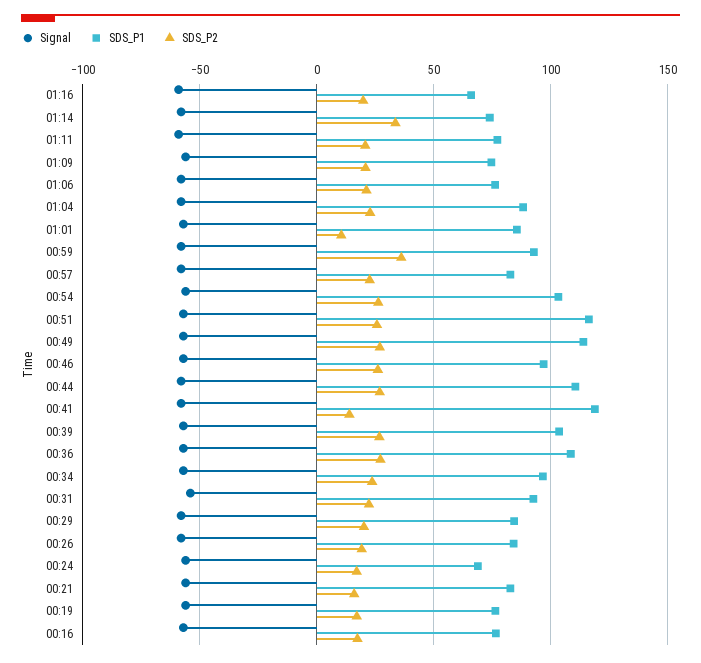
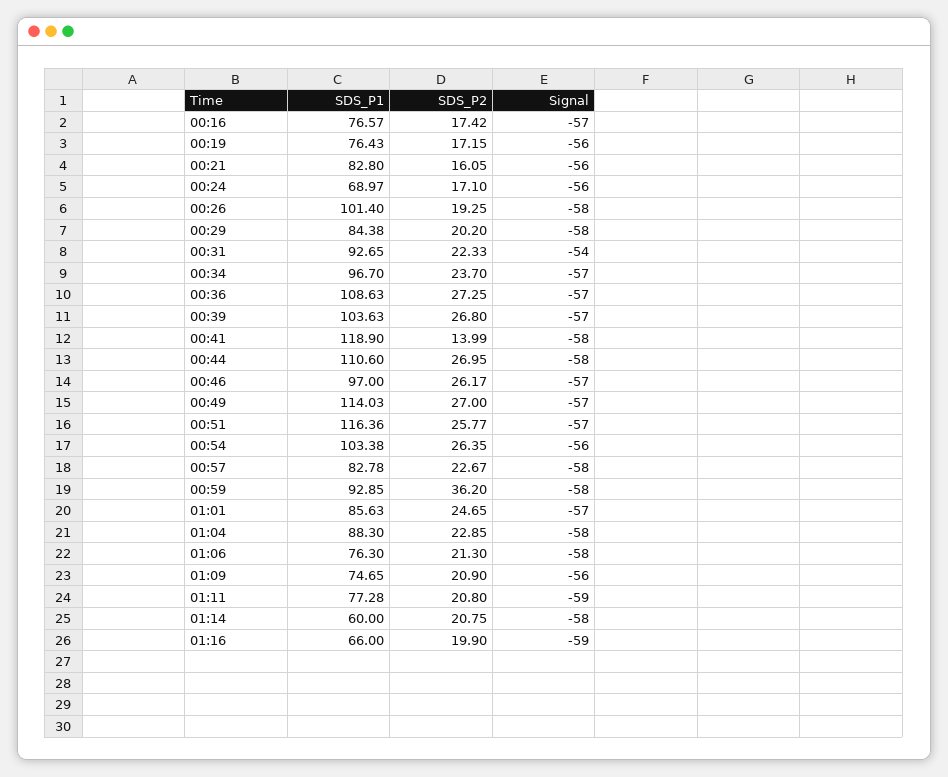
  {
    "Signal": {
      "01:16": -59,
      "01:14": -58,
      "01:11": -59,
      "01:09": -56,
      "01:06": -58,
      "01:04": -58,
      "01:01": -57,
      "00:59": -58,
      "00:57": -58,
      "00:54": -56,
      "00:51": -57,
      "00:49": -57,
      "00:46": -57,
      "00:44": -58,
      "00:41": -58,
      "00:39": -57,
      "00:36": -57,
      "00:34": -57,
      "00:31": -54,
      "00:29": -58,
      "00:26": -58,
      "00:24": -56,
      "00:21": -56,
      "00:19": -56,
      "00:16": -57
    },
    "SDS_P1": {
      "01:16": 66,
-     "01:14": 75,
+     "01:14": 60,
      "01:11": 77.28,
      "01:09": 74.65,
      "01:06": 76.3,
      "01:04": 88.3,
      "01:01": 85.63,
      "00:59": 92.85,
      "00:57": 82.78,
      "00:54": 103.38,
      "00:51": 116.36,
      "00:49": 114.03,
      "00:46": 97,
      "00:44": 110.6,
      "00:41": 118.9,
      "00:39": 103.63,
      "00:36": 108.63,
      "00:34": 96.7,
      "00:31": 92.65,
      "00:29": 84.38,
-     "00:26": 85,
+     "00:26": 101.4,
      "00:24": 68.97,
      "00:21": 82.8,
      "00:19": 76.43,
      "00:16": 76.57
    },
    "SDS_P2": {
      "01:16": 19.9,
-     "01:14": 35,
+     "01:14": 20.75,
      "01:11": 20.8,
      "01:09": 20.9,
      "01:06": 21.3,
      "01:04": 22.85,
-     "01:01": 10,
+     "01:01": 24.65,
      "00:59": 36.2,
      "00:57": 22.67,
      "00:54": 26.35,
      "00:51": 25.77,
      "00:49": 27,
      "00:46": 26.17,
      "00:44": 26.95,
      "00:41": 13.99,
      "00:39": 26.8,
      "00:36": 27.25,
      "00:34": 23.7,
      "00:31": 22.33,
      "00:29": 20.2,
      "00:26": 19.25,
      "00:24": 17.1,
      "00:21": 16.05,
      "00:19": 17.15,
      "00:16": 17.42
    }
  }

